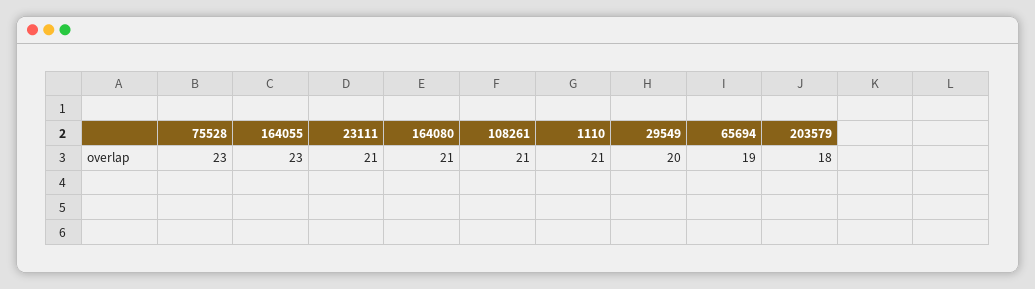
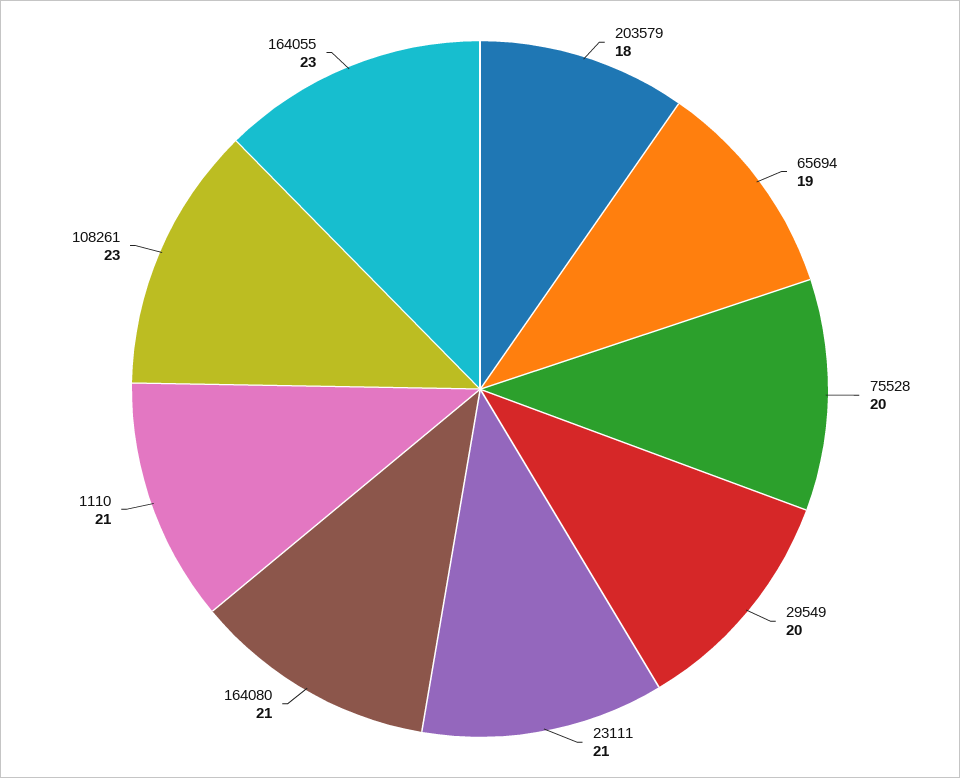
  {
-   "75528": 23,
+   "75528": 20,
    "164055": 23,
    "23111": 21,
    "164080": 21,
-   "108261": 21,
+   "108261": 23,
    "1110": 21,
    "29549": 20,
    "65694": 19,
    "203579": 18
  }

